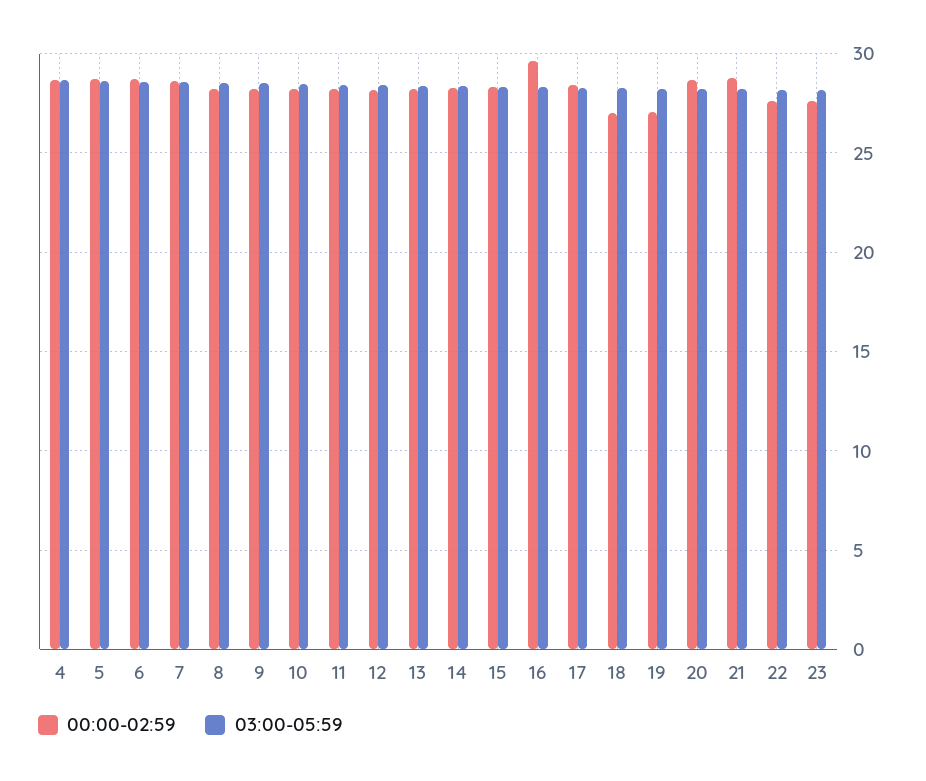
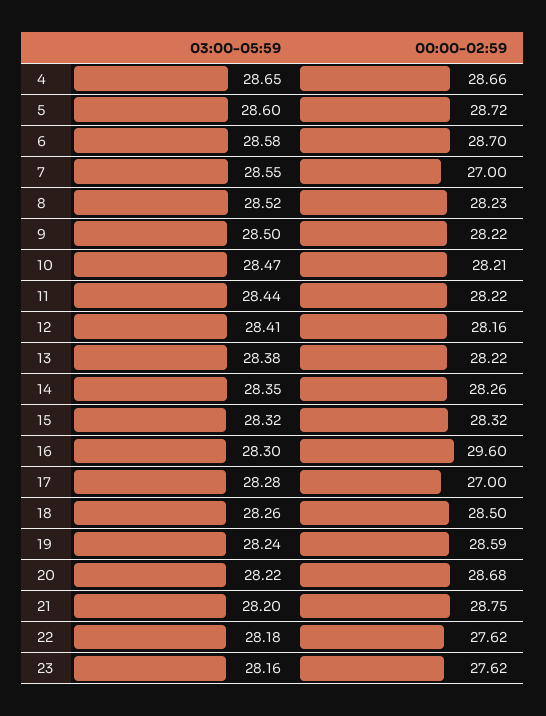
  {
    "00:00-02:59": {
      "4": 28.66,
      "5": 28.72,
      "6": 28.7,
-     "7": 28.5,
+     "7": 27,
      "8": 28.23,
      "9": 28.22,
      "10": 28.21,
      "11": 28.22,
      "12": 28.16,
      "13": 28.22,
      "14": 28.26,
      "15": 28.32,
      "16": 29.6,
-     "17": 28.5,
+     "17": 27,
-     "18": 27,
+     "18": 28.5,
-     "19": 27,
+     "19": 28.59,
      "20": 28.68,
      "21": 28.75,
      "22": 27.62,
      "23": 27.62
    },
    "03:00-05:59": {
      "4": 28.65,
      "5": 28.6,
      "6": 28.58,
      "7": 28.55,
      "8": 28.52,
      "9": 28.5,
      "10": 28.47,
      "11": 28.44,
      "12": 28.41,
      "13": 28.38,
      "14": 28.35,
      "15": 28.32,
      "16": 28.3,
      "17": 28.28,
      "18": 28.26,
      "19": 28.24,
      "20": 28.22,
      "21": 28.2,
      "22": 28.18,
      "23": 28.16
    }
  }

